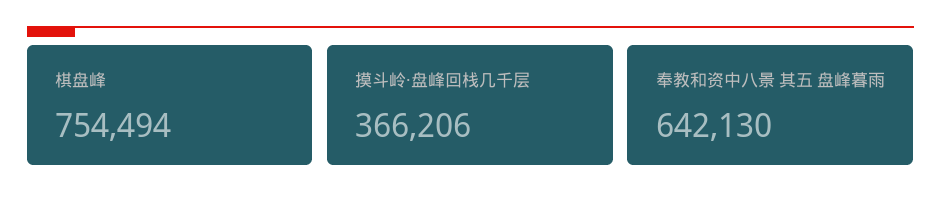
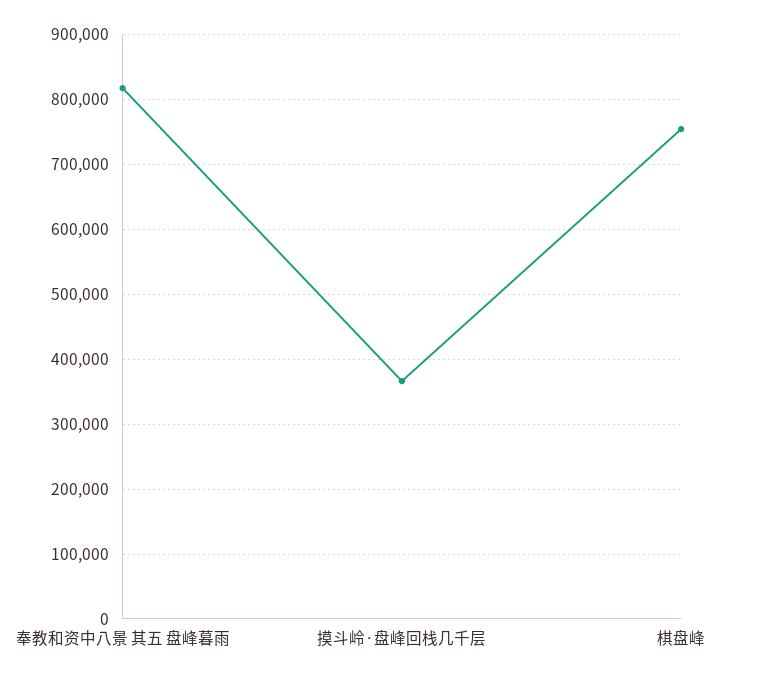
  {
    "棋盘峰": 754494,
    "摸斗岭·盘峰回栈几千层": 366206,
-   "奉教和资中八景 其五 盘峰暮雨": 642130
+   "奉教和资中八景 其五 盘峰暮雨": 820000
  }

